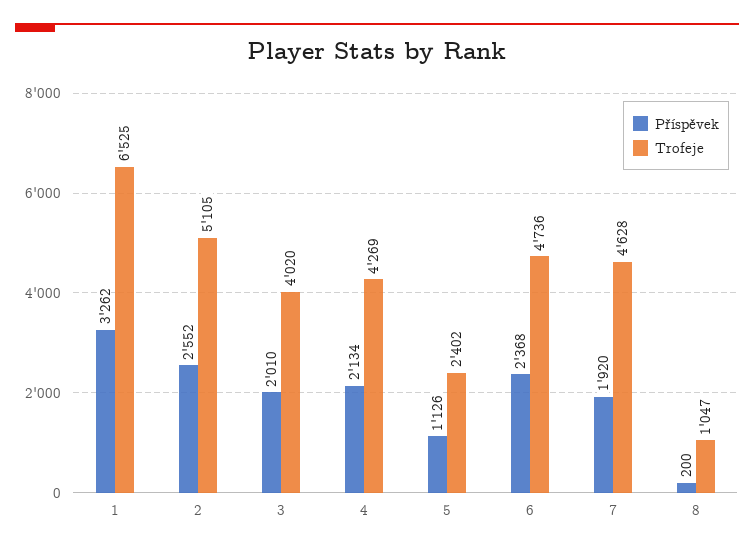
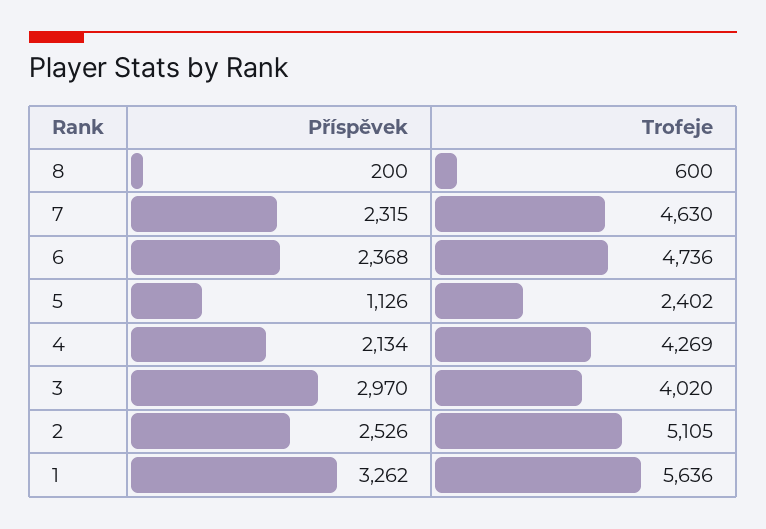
  {
    "Příspěvek": {
      "1": 3262,
-     "2": 2552,
+     "2": 2526,
-     "3": 2010,
+     "3": 2970,
      "4": 2134,
      "5": 1126,
      "6": 2368,
-     "7": 1920,
+     "7": 2315,
      "8": 200
    },
    "Trofeje": {
-     "1": 6525,
+     "1": 5636,
      "2": 5105,
      "3": 4020,
      "4": 4269,
      "5": 2402,
      "6": 4736,
-     "7": 4628,
+     "7": 4630,
-     "8": 1047
+     "8": 600
    }
  }

